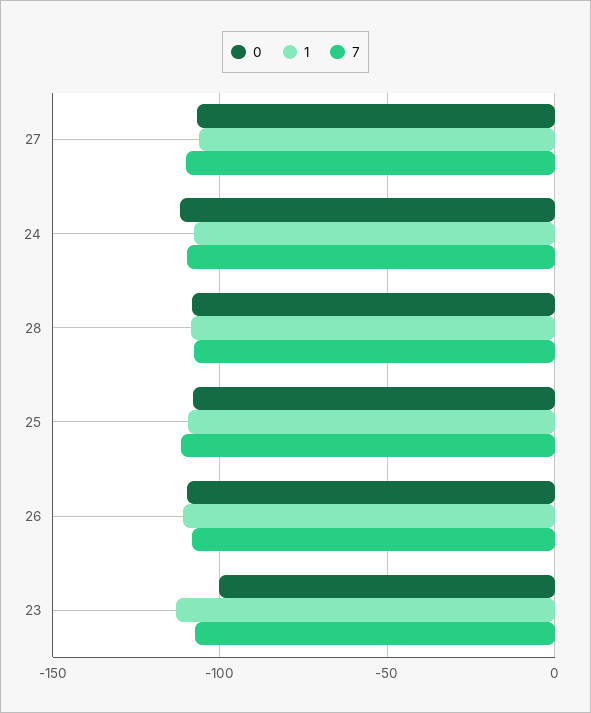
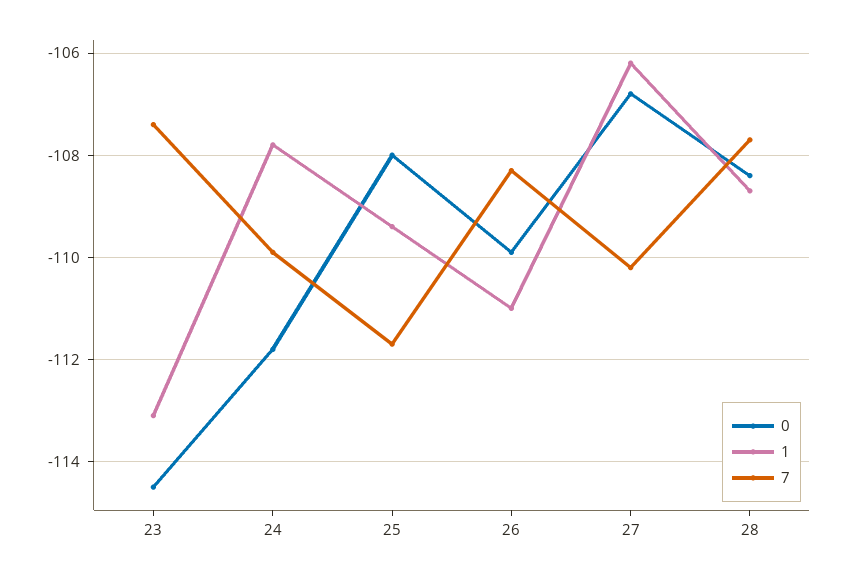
  {
    "0": {
      "27": -107,
      "24": -112,
      "28": -108.5,
      "25": -108,
      "26": -110,
-     "23": -100
+     "23": -114.5
    },
    "1": {
      "27": -106,
      "24": -108,
      "28": -108.5,
      "25": -109.5,
      "26": -111,
      "23": -113
    },
    "7": {
      "27": -110,
      "24": -110,
      "28": -107.5,
      "25": -111.5,
      "26": -108.5,
      "23": -107.5
    }
  }

